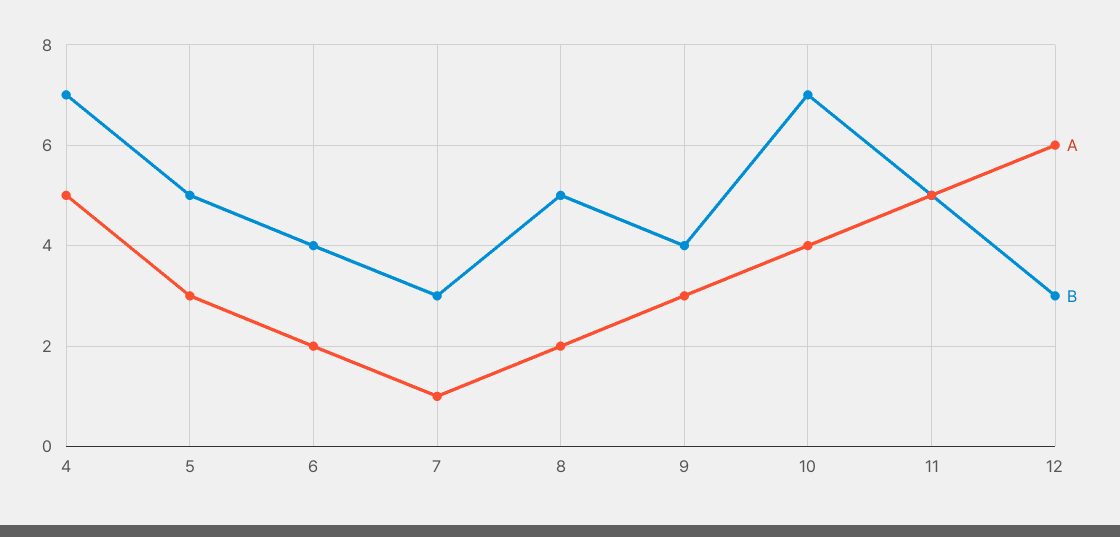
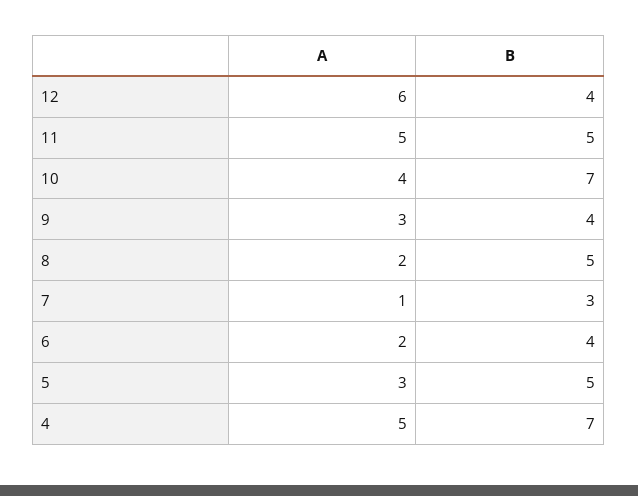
  {
    "A": {
      "4": 5,
      "5": 3,
      "6": 2,
      "7": 1,
      "8": 2,
      "9": 3,
      "10": 4,
      "11": 5,
      "12": 6
    },
    "B": {
      "4": 7,
      "5": 5,
      "6": 4,
      "7": 3,
      "8": 5,
      "9": 4,
      "10": 7,
      "11": 5,
-     "12": 3
+     "12": 4
    }
  }

